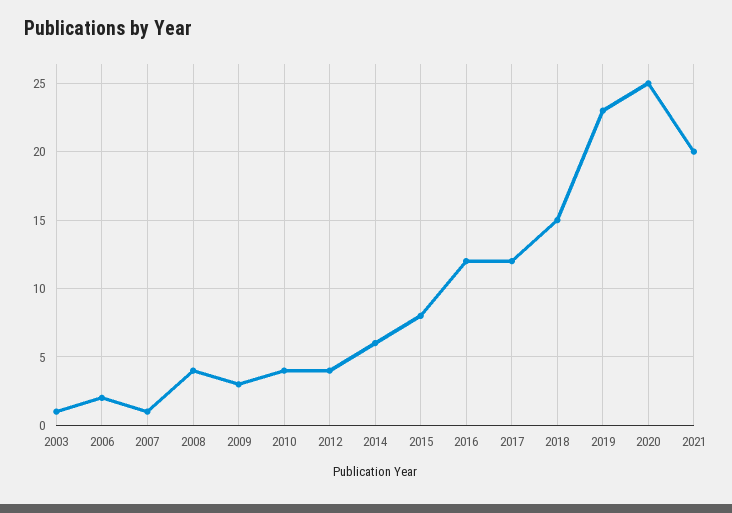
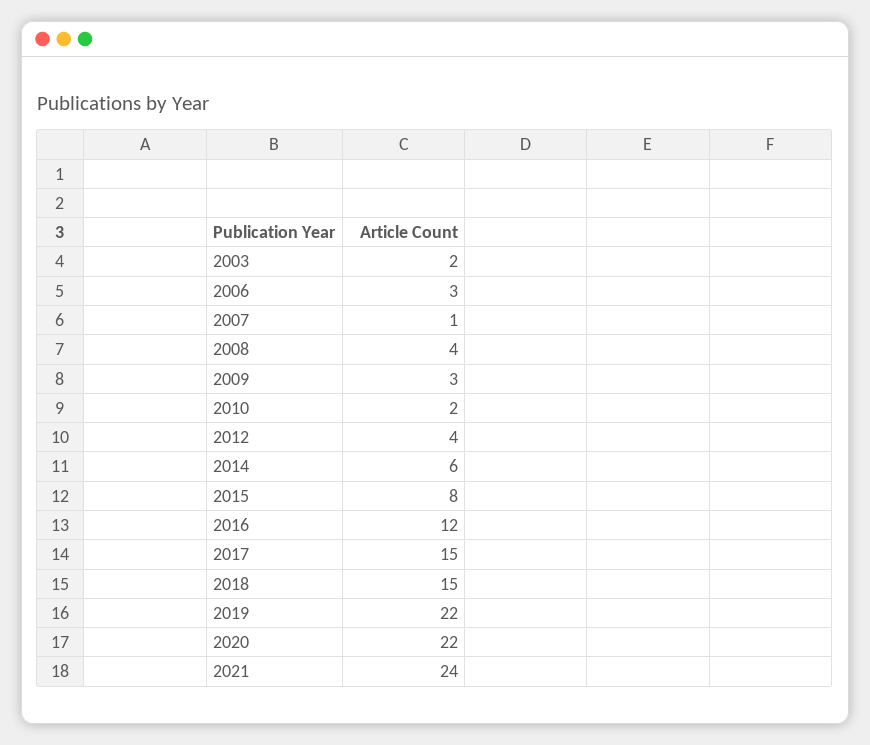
  {
-   "2003": 1,
+   "2003": 2,
-   "2006": 2,
+   "2006": 3,
    "2007": 1,
    "2008": 4,
    "2009": 3,
-   "2010": 4,
+   "2010": 2,
    "2012": 4,
    "2014": 6,
    "2015": 8,
    "2016": 12,
-   "2017": 12,
+   "2017": 15,
    "2018": 15,
-   "2019": 23,
+   "2019": 22,
-   "2020": 25,
+   "2020": 22,
-   "2021": 20
+   "2021": 24
  }

